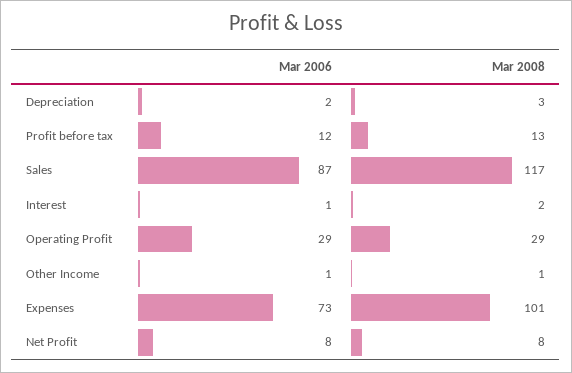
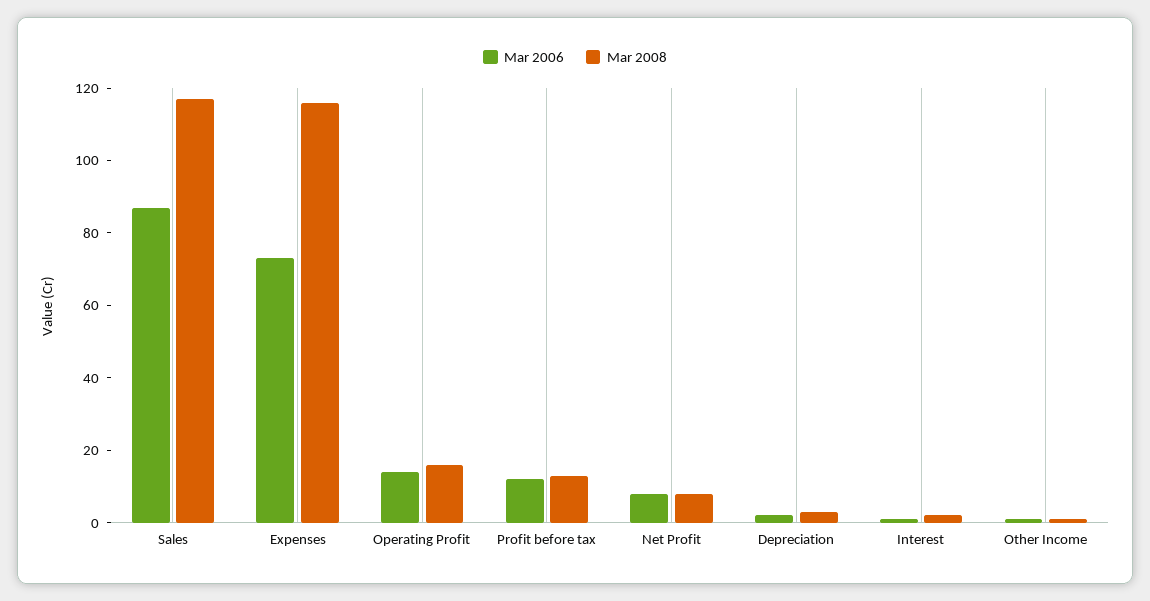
  {
    "Mar 2006": {
      "Depreciation": 2,
      "Profit before tax": 12,
      "Sales": 87,
      "Interest": 1,
-     "Operating Profit": 29,
+     "Operating Profit": 15,
      "Other Income": 1,
      "Expenses": 73,
      "Net Profit": 8
    },
    "Mar 2008": {
      "Depreciation": 3,
      "Profit before tax": 13,
      "Sales": 117,
      "Interest": 2,
-     "Operating Profit": 29,
+     "Operating Profit": 15,
      "Other Income": 1,
-     "Expenses": 101,
+     "Expenses": 115,
      "Net Profit": 8
    }
  }

